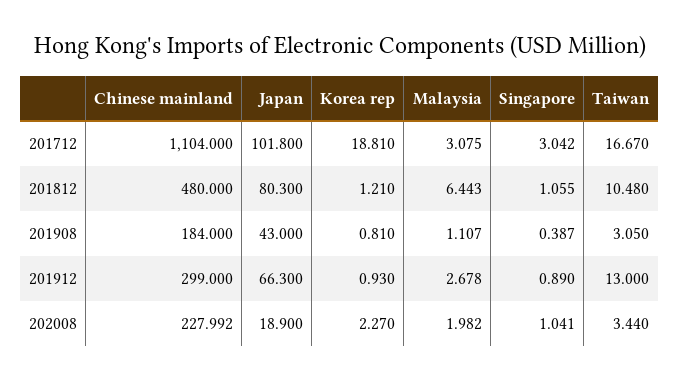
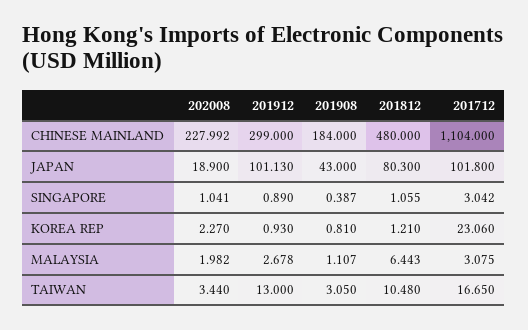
  {
    "Chinese mainland": {
      "201712": 1104,
      "201812": 480,
      "201908": 184,
      "201912": 299,
      "202008": 227.992
    },
    "Japan": {
      "201712": 101.8,
      "201812": 80.3,
      "201908": 43,
-     "201912": 66.3,
+     "201912": 101.13,
      "202008": 18.9
    },
    "Korea rep": {
-     "201712": 18.81,
+     "201712": 23.06,
      "201812": 1.21,
      "201908": 0.81,
      "201912": 0.93,
      "202008": 2.27
    },
    "Malaysia": {
      "201712": 3.075,
      "201812": 6.443,
      "201908": 1.107,
      "201912": 2.678,
      "202008": 1.982
    },
    "Singapore": {
      "201712": 3.042,
      "201812": 1.055,
      "201908": 0.387,
      "201912": 0.89,
      "202008": 1.041
    },
    "Taiwan": {
-     "201712": 16.67,
+     "201712": 16.65,
      "201812": 10.48,
      "201908": 3.05,
      "201912": 13,
      "202008": 3.44
    }
  }

